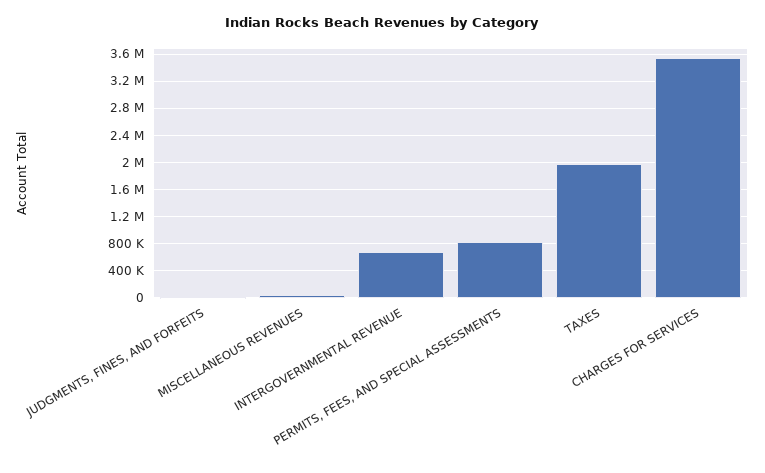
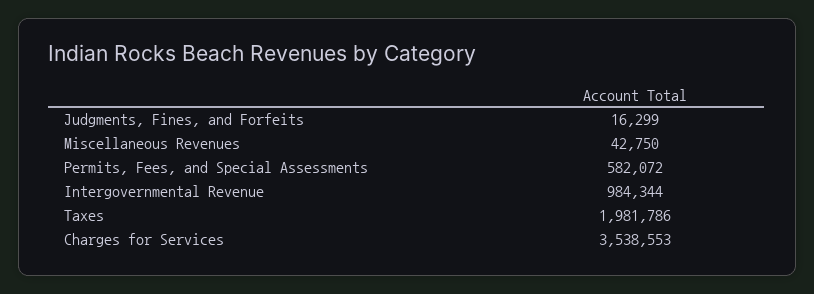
  {
    "JUDGMENTS, FINES, AND FORFEITS": 16299,
    "MISCELLANEOUS REVENUES": 42750,
-   "INTERGOVERNMENTAL REVENUE": 700000,
+   "INTERGOVERNMENTAL REVENUE": 984344,
-   "PERMITS, FEES, AND SPECIAL ASSESSMENTS": 800000,
+   "PERMITS, FEES, AND SPECIAL ASSESSMENTS": 582072,
    "TAXES": 1981786,
    "CHARGES FOR SERVICES": 3538553
  }

